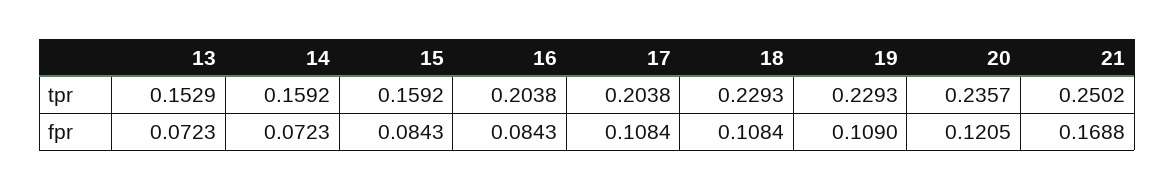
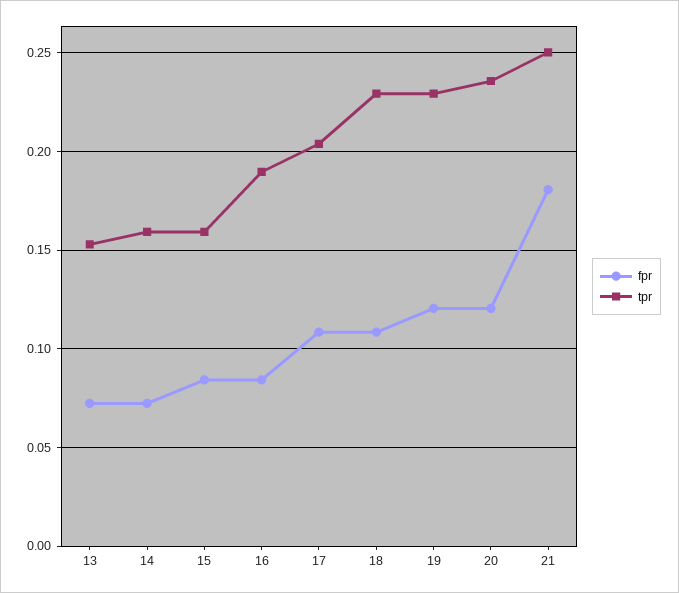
  {
    "tpr": {
      "13": 0.1529,
      "14": 0.1592,
      "15": 0.1592,
-     "16": 0.2038,
+     "16": 0.19,
      "17": 0.2038,
      "18": 0.2293,
      "19": 0.2293,
      "20": 0.2357,
      "21": 0.2502
    },
    "fpr": {
      "13": 0.0723,
      "14": 0.0723,
      "15": 0.0843,
      "16": 0.0843,
      "17": 0.1084,
      "18": 0.1084,
-     "19": 0.109,
+     "19": 0.12,
      "20": 0.1205,
-     "21": 0.1688
+     "21": 0.18
    }
  }

